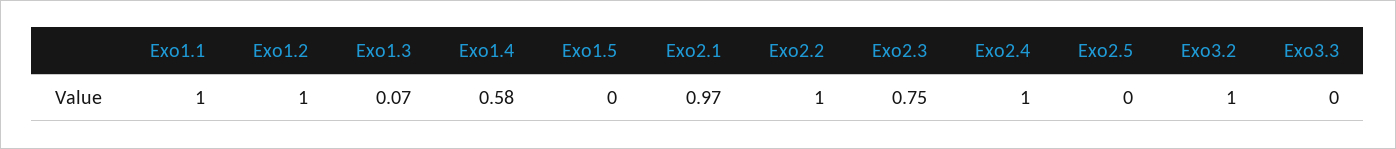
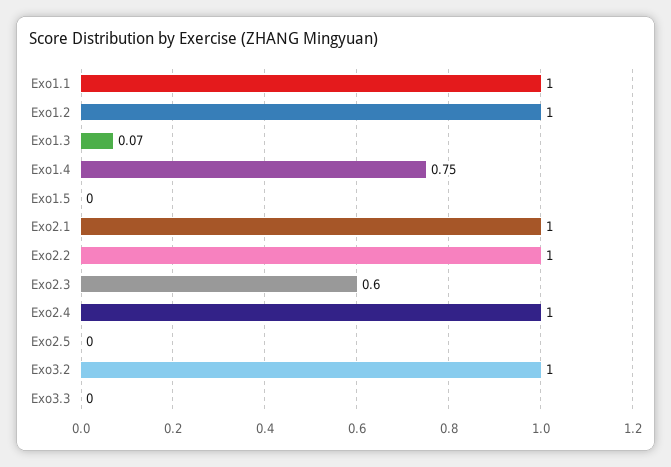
  {
    "Exo1.1": 1,
    "Exo1.2": 1,
    "Exo1.3": 0.07,
-   "Exo1.4": 0.58,
+   "Exo1.4": 0.75,
    "Exo1.5": 0,
-   "Exo2.1": 0.97,
+   "Exo2.1": 1,
    "Exo2.2": 1,
-   "Exo2.3": 0.75,
+   "Exo2.3": 0.6,
    "Exo2.4": 1,
    "Exo2.5": 0,
    "Exo3.2": 1,
    "Exo3.3": 0
  }

